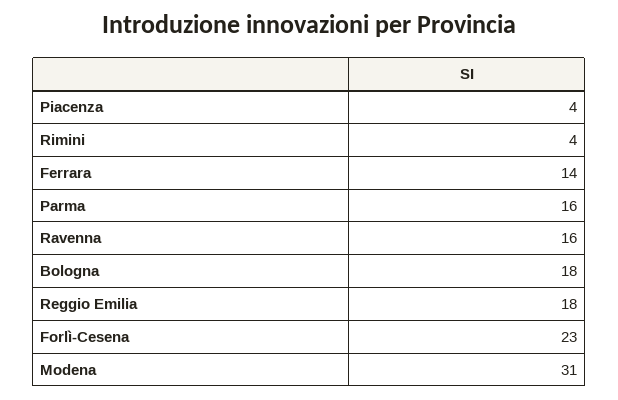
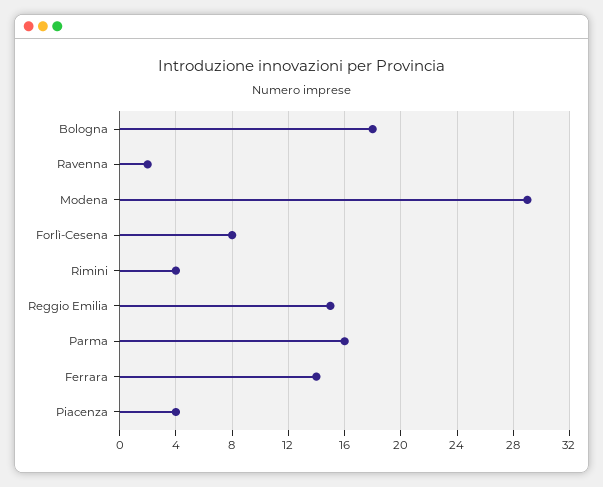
  {
    "Piacenza": 4,
    "Rimini": 4,
    "Ferrara": 14,
    "Parma": 16,
-   "Ravenna": 16,
+   "Ravenna": 2,
    "Bologna": 18,
-   "Reggio Emilia": 18,
+   "Reggio Emilia": 15,
-   "Forlì-Cesena": 23,
+   "Forlì-Cesena": 8,
-   "Modena": 31
+   "Modena": 29
  }

